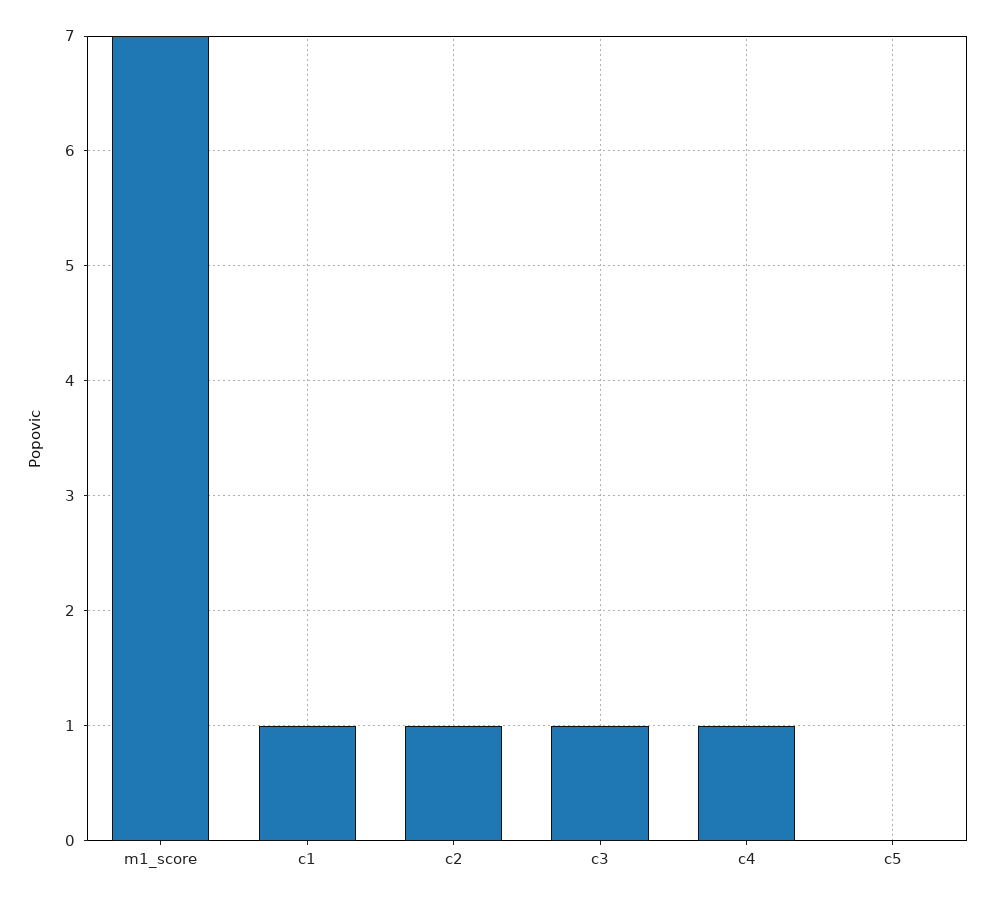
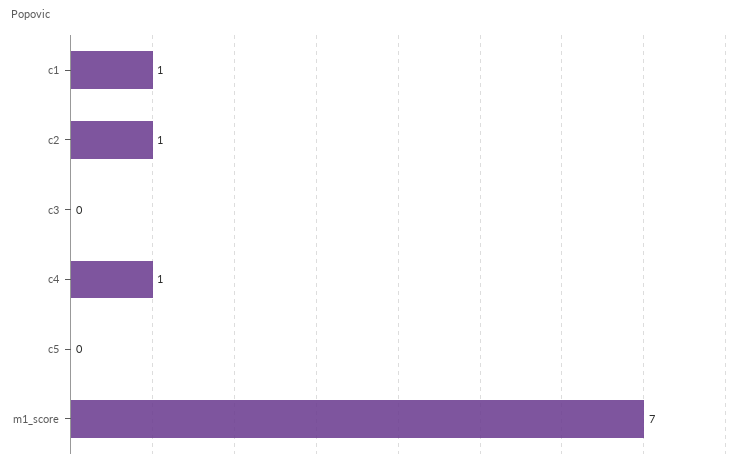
  {
    "m1_score": 7,
    "c1": 1,
    "c2": 1,
-   "c3": 1,
+   "c3": 0,
    "c4": 1,
    "c5": 0
  }

